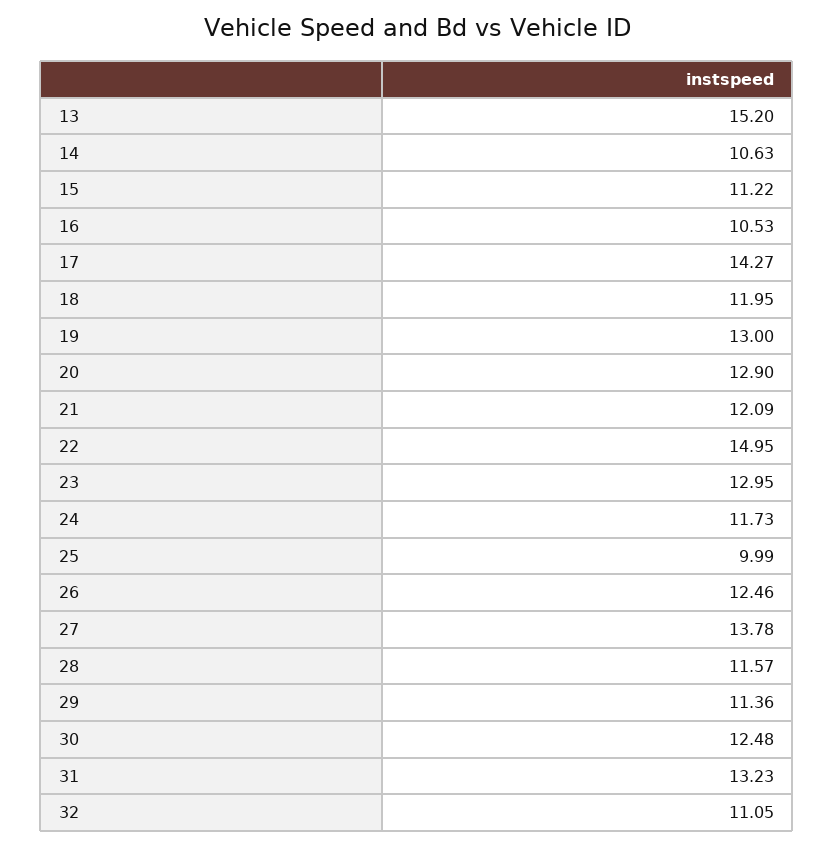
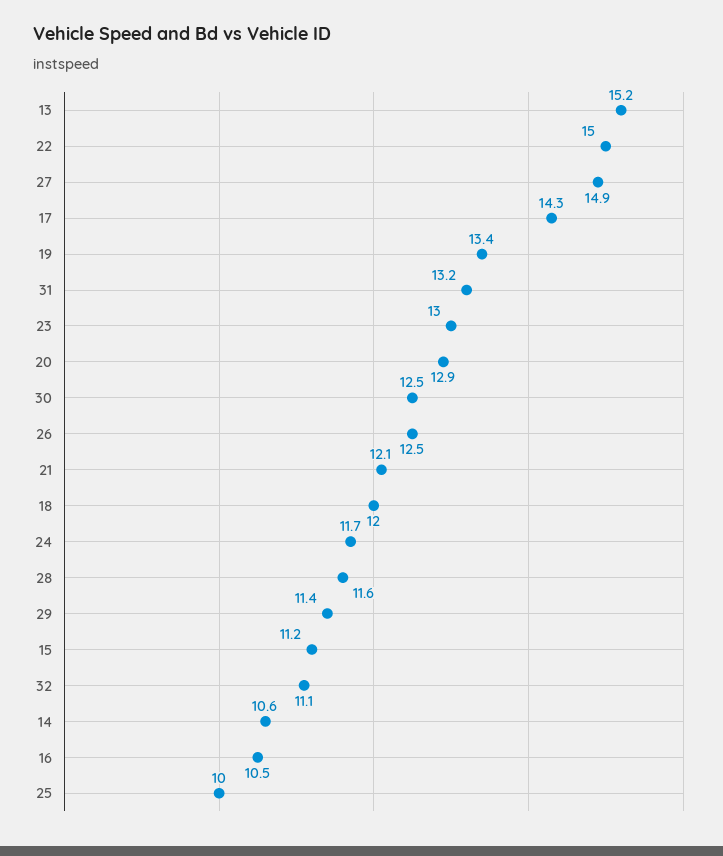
  {
    "13": 15.2,
    "14": 10.63,
    "15": 11.22,
    "16": 10.53,
    "17": 14.27,
    "18": 11.95,
-   "19": 13,
+   "19": 13.4,
    "20": 12.9,
    "21": 12.09,
    "22": 14.95,
    "23": 12.95,
    "24": 11.73,
    "25": 9.99,
    "26": 12.46,
-   "27": 13.78,
+   "27": 14.9,
    "28": 11.57,
    "29": 11.36,
    "30": 12.48,
    "31": 13.23,
    "32": 11.05
  }

